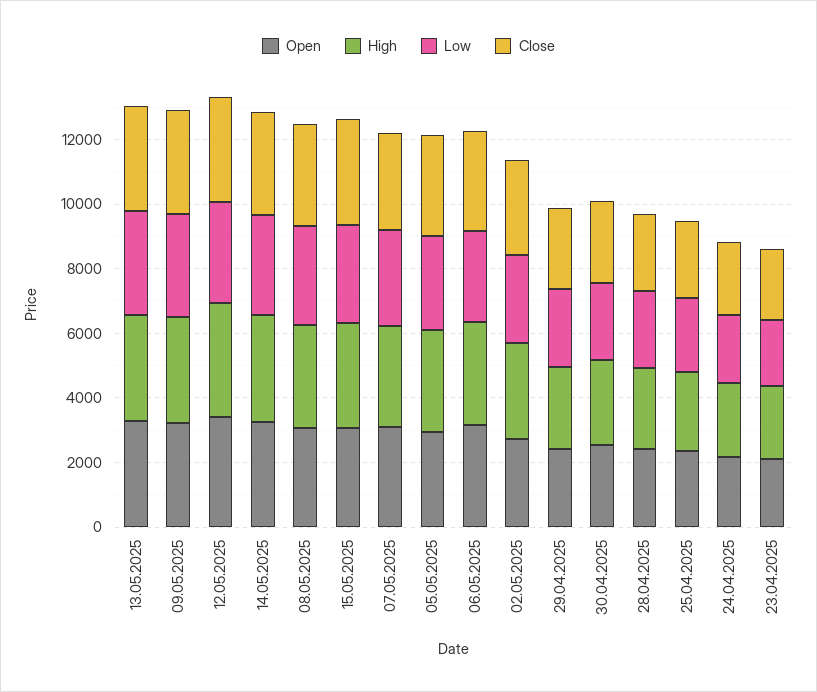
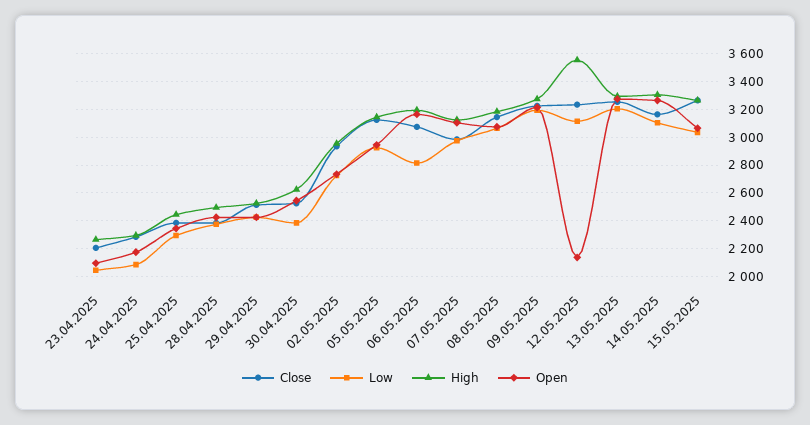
  {
    "Open": {
      "13.05.2025": 3300,
      "09.05.2025": 3200,
-     "12.05.2025": 3500,
+     "12.05.2025": 2150,
      "14.05.2025": 3250,
      "08.05.2025": 3100,
      "15.05.2025": 3050,
      "07.05.2025": 3100,
      "05.05.2025": 2950,
      "06.05.2025": 3150,
      "02.05.2025": 2750,
      "29.04.2025": 2450,
      "30.04.2025": 2550,
      "28.04.2025": 2450,
      "25.04.2025": 2350,
      "24.04.2025": 2200,
      "23.04.2025": 2100
    },
    "High": {
      "13.05.2025": 3300,
      "09.05.2025": 3300,
      "12.05.2025": 3550,
      "14.05.2025": 3300,
      "08.05.2025": 3200,
      "15.05.2025": 3250,
      "07.05.2025": 3150,
      "05.05.2025": 3150,
      "06.05.2025": 3200,
      "02.05.2025": 2950,
      "29.04.2025": 2550,
      "30.04.2025": 2650,
      "28.04.2025": 2500,
      "25.04.2025": 2450,
      "24.04.2025": 2300,
      "23.04.2025": 2250
    },
    "Low": {
      "13.05.2025": 3200,
      "09.05.2025": 3200,
      "12.05.2025": 3100,
      "14.05.2025": 3100,
      "08.05.2025": 3050,
      "15.05.2025": 3050,
      "07.05.2025": 3000,
      "05.05.2025": 2950,
      "06.05.2025": 2800,
      "02.05.2025": 2750,
      "29.04.2025": 2450,
      "30.04.2025": 2400,
      "28.04.2025": 2400,
      "25.04.2025": 2300,
      "24.04.2025": 2100,
      "23.04.2025": 2050
    },
    "Close": {
      "13.05.2025": 3250,
      "09.05.2025": 3250,
      "12.05.2025": 3250,
      "14.05.2025": 3150,
      "08.05.2025": 3150,
      "15.05.2025": 3250,
      "07.05.2025": 3000,
      "05.05.2025": 3150,
      "06.05.2025": 3100,
      "02.05.2025": 2950,
      "29.04.2025": 2500,
      "30.04.2025": 2550,
      "28.04.2025": 2400,
      "25.04.2025": 2400,
      "24.04.2025": 2300,
      "23.04.2025": 2200
    }
  }

